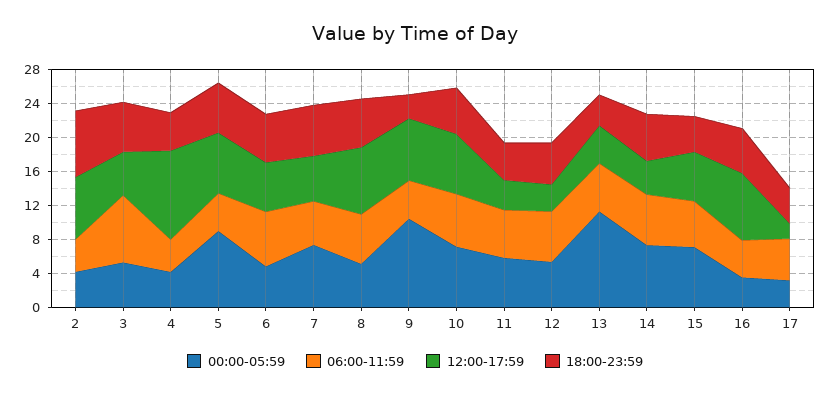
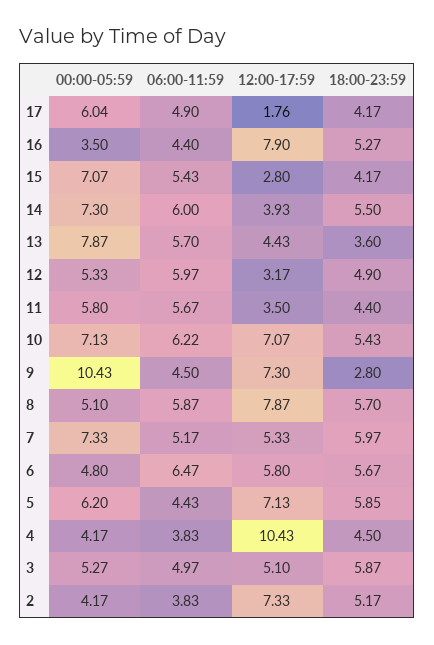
  {
    "00:00-05:59": {
      "2": 4.17,
      "3": 5.27,
      "4": 4.17,
-     "5": 9,
+     "5": 6.2,
      "6": 4.8,
      "7": 7.33,
      "8": 5.1,
      "9": 10.43,
      "10": 7.13,
      "11": 5.8,
      "12": 5.33,
-     "13": 11,
+     "13": 7.87,
      "14": 7.3,
      "15": 7.07,
      "16": 3.5,
-     "17": 3
+     "17": 6.04
    },
    "06:00-11:59": {
      "2": 3.83,
-     "3": 8,
+     "3": 4.97,
      "4": 3.83,
      "5": 4.43,
      "6": 6.47,
      "7": 5.17,
      "8": 5.87,
      "9": 4.5,
      "10": 6.22,
      "11": 5.67,
      "12": 5.97,
      "13": 5.7,
      "14": 6,
      "15": 5.43,
      "16": 4.4,
      "17": 4.9
    },
    "12:00-17:59": {
      "2": 7.33,
      "3": 5.1,
      "4": 10.43,
      "5": 7.13,
      "6": 5.8,
      "7": 5.33,
      "8": 7.87,
      "9": 7.3,
      "10": 7.07,
      "11": 3.5,
      "12": 3.17,
      "13": 4.43,
      "14": 3.93,
-     "15": 6,
+     "15": 2.8,
      "16": 7.9,
      "17": 1.76
    },
    "18:00-23:59": {
-     "2": 8,
+     "2": 5.17,
      "3": 5.87,
      "4": 4.5,
      "5": 5.85,
      "6": 5.67,
      "7": 5.97,
      "8": 5.7,
      "9": 2.8,
      "10": 5.43,
      "11": 4.4,
      "12": 4.9,
      "13": 3.6,
      "14": 5.5,
      "15": 4.17,
      "16": 5.27,
      "17": 4.17
    }
  }

